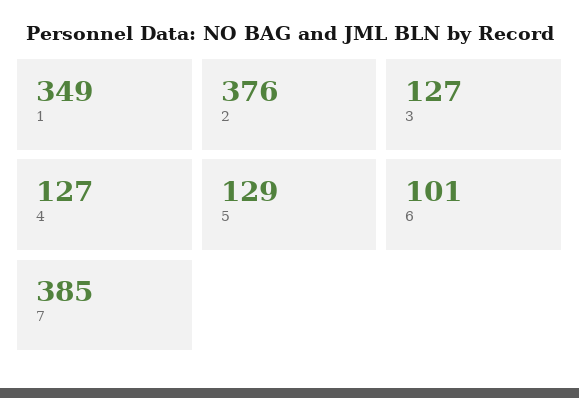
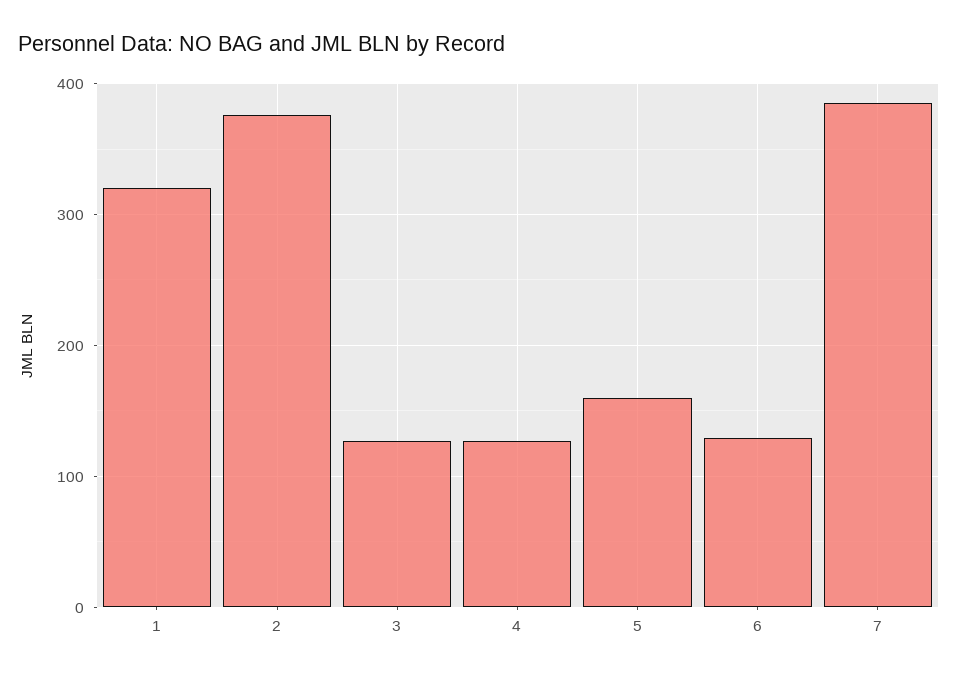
  {
-   "1": 349,
+   "1": 320,
    "2": 376,
    "3": 127,
    "4": 127,
-   "5": 129,
+   "5": 160,
-   "6": 101,
+   "6": 130,
    "7": 385
  }

